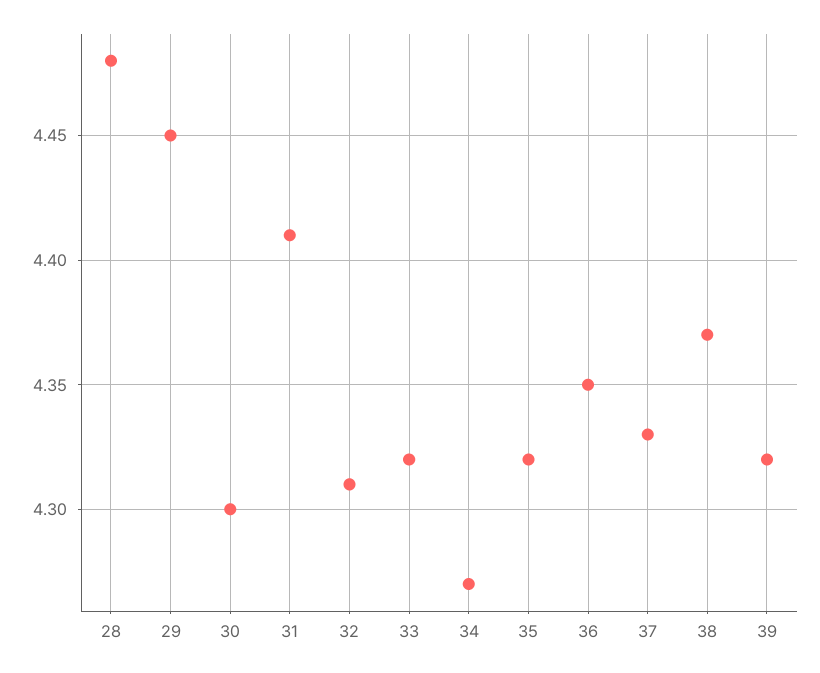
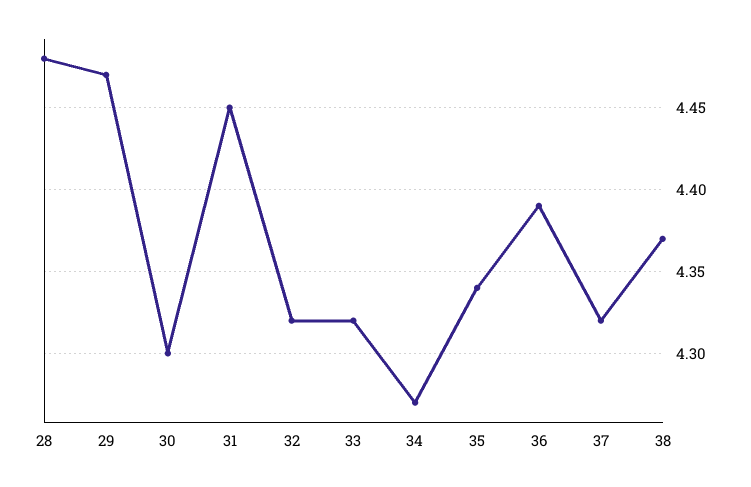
  {
    "28": 4.48,
-   "29": 4.45,
+   "29": 4.47,
    "30": 4.3,
-   "31": 4.41,
+   "31": 4.45,
-   "32": 4.31,
+   "32": 4.32,
    "33": 4.32,
    "34": 4.27,
-   "35": 4.32,
+   "35": 4.34,
-   "36": 4.35,
+   "36": 4.39,
-   "37": 4.33,
+   "37": 4.32,
-   "38": 4.37,
+   "38": 4.37
-   "39": 4.32
  }

